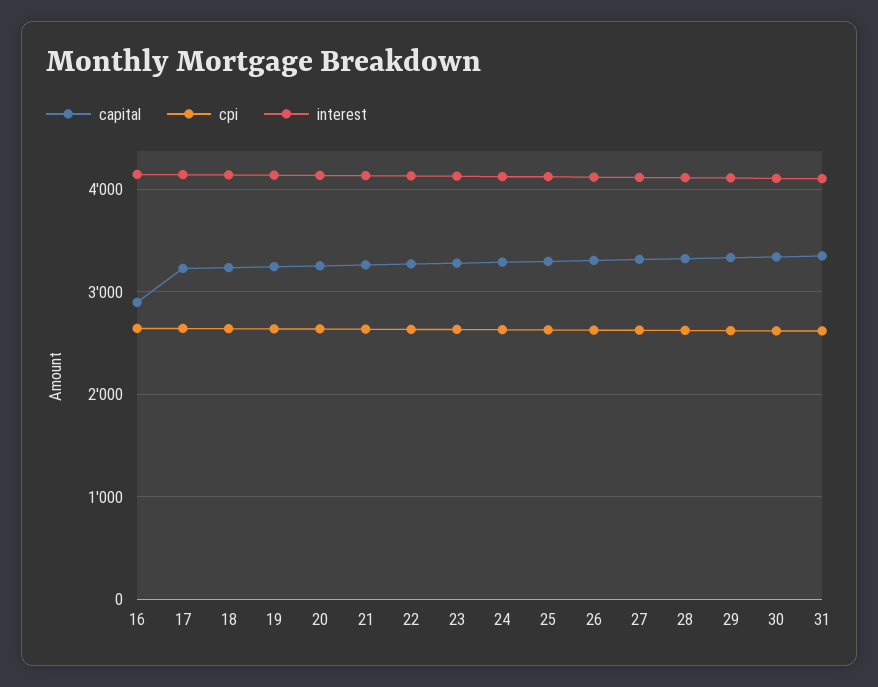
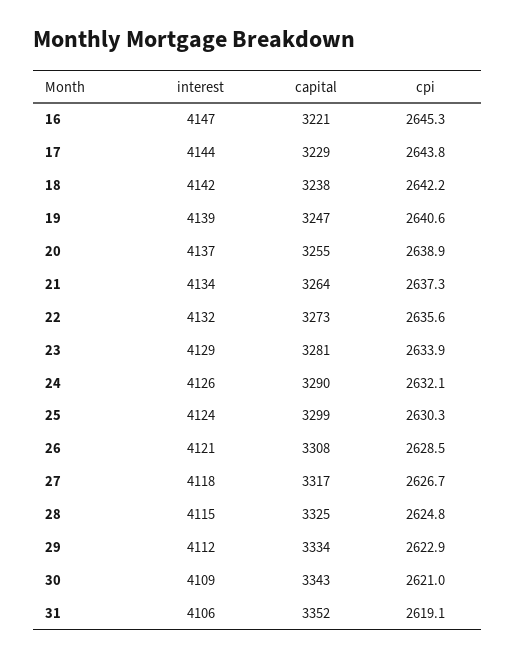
  {
    "capital": {
-     "16": 2900,
+     "16": 3221,
      "17": 3229,
      "18": 3238,
      "19": 3247,
      "20": 3255,
      "21": 3264,
      "22": 3273,
      "23": 3281,
      "24": 3290,
      "25": 3299,
      "26": 3308,
      "27": 3317,
      "28": 3325,
      "29": 3334,
      "30": 3343,
      "31": 3352
    },
    "cpi": {
      "16": 2645.3,
      "17": 2643.8,
      "18": 2642.2,
      "19": 2640.6,
      "20": 2638.9,
      "21": 2637.3,
      "22": 2635.6,
      "23": 2633.9,
      "24": 2632.1,
      "25": 2630.3,
      "26": 2628.5,
      "27": 2626.7,
      "28": 2624.8,
      "29": 2622.9,
      "30": 2621,
      "31": 2619.1
    },
    "interest": {
      "16": 4147,
      "17": 4144,
      "18": 4142,
      "19": 4139,
      "20": 4137,
      "21": 4134,
      "22": 4132,
      "23": 4129,
      "24": 4126,
      "25": 4124,
      "26": 4121,
      "27": 4118,
      "28": 4115,
      "29": 4112,
      "30": 4109,
      "31": 4106
    }
  }

